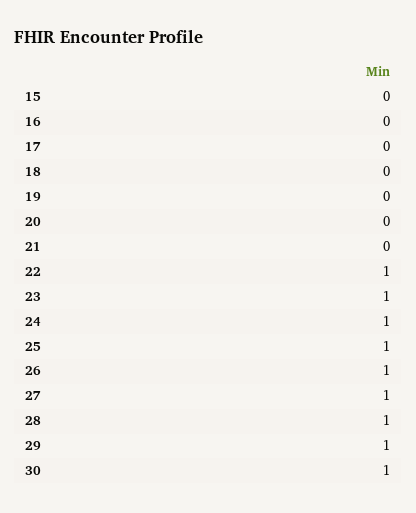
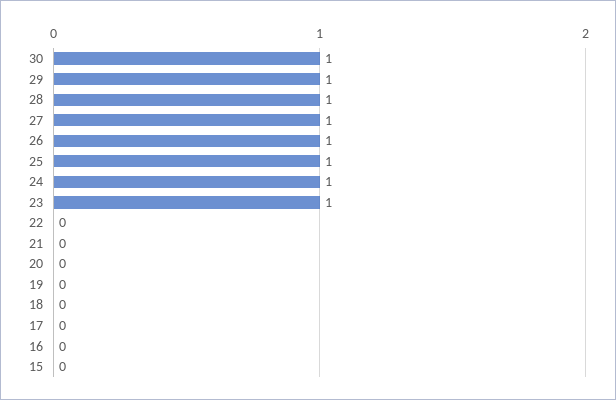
  {
    "15": 0,
    "16": 0,
    "17": 0,
    "18": 0,
    "19": 0,
    "20": 0,
    "21": 0,
-   "22": 1,
+   "22": 0,
    "23": 1,
    "24": 1,
    "25": 1,
    "26": 1,
    "27": 1,
    "28": 1,
    "29": 1,
    "30": 1
  }

